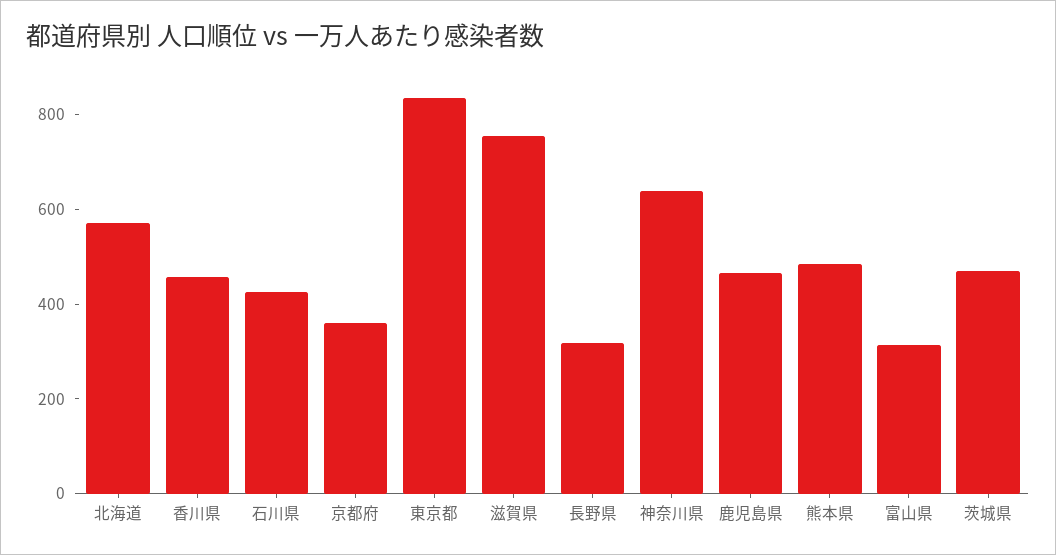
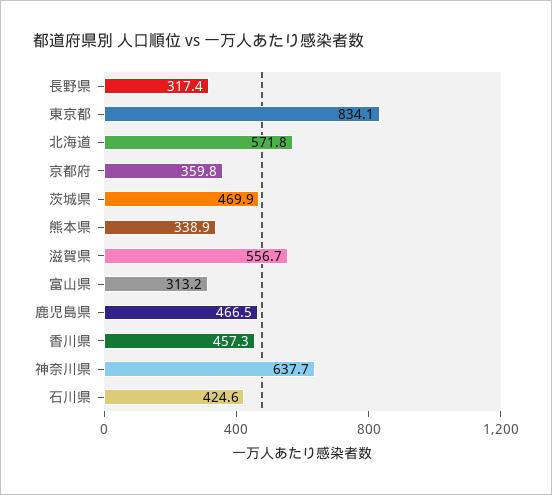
  {
    "北海道": 571.8,
    "香川県": 457.3,
    "石川県": 424.6,
    "京都府": 359.8,
    "東京都": 834.1,
-   "滋賀県": 750,
+   "滋賀県": 556.7,
    "長野県": 317.4,
    "神奈川県": 637.7,
    "鹿児島県": 466.5,
-   "熊本県": 500,
+   "熊本県": 338.9,
    "富山県": 313.2,
    "茨城県": 469.9
  }

